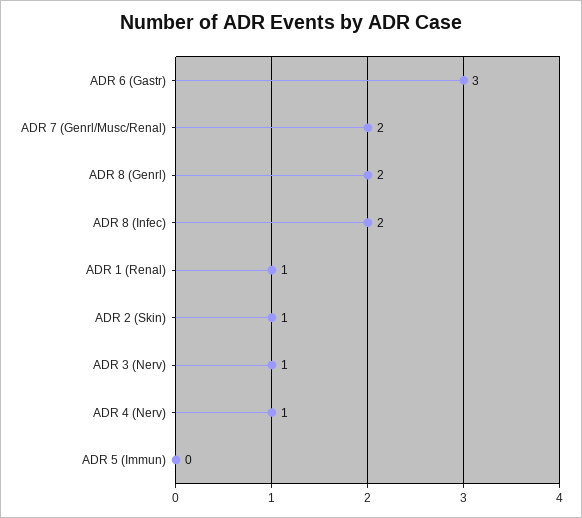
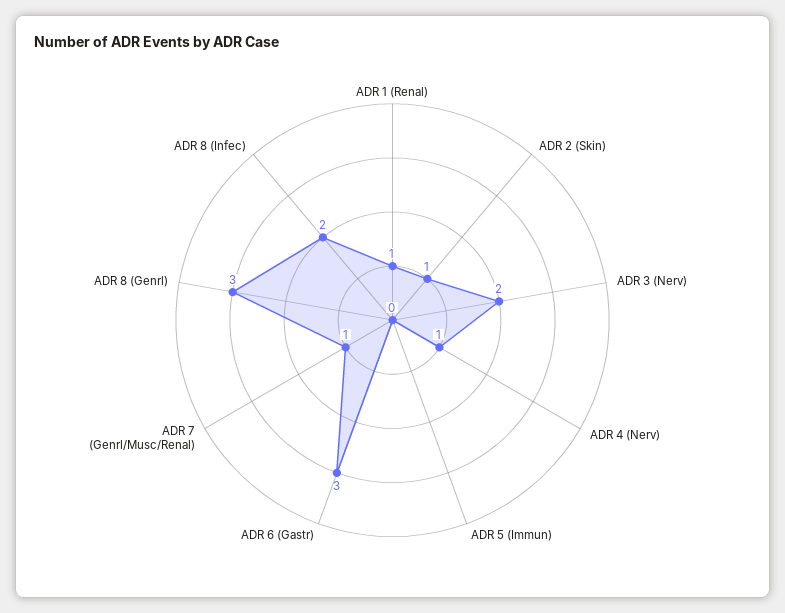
  {
    "ADR 6 (Gastr)": 3,
-   "ADR 7 (Genrl/Musc/Renal)": 2,
+   "ADR 7 (Genrl/Musc/Renal)": 1,
-   "ADR 8 (Genrl)": 2,
+   "ADR 8 (Genrl)": 3,
    "ADR 8 (Infec)": 2,
    "ADR 1 (Renal)": 1,
    "ADR 2 (Skin)": 1,
-   "ADR 3 (Nerv)": 1,
+   "ADR 3 (Nerv)": 2,
    "ADR 4 (Nerv)": 1,
    "ADR 5 (Immun)": 0
  }

